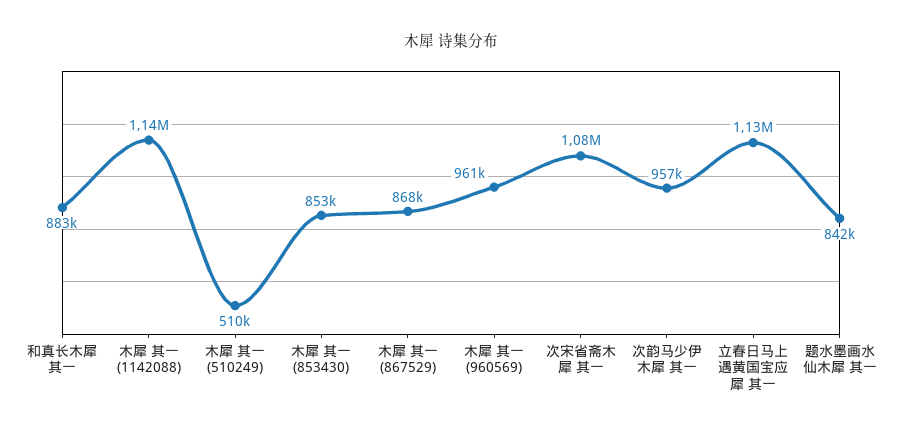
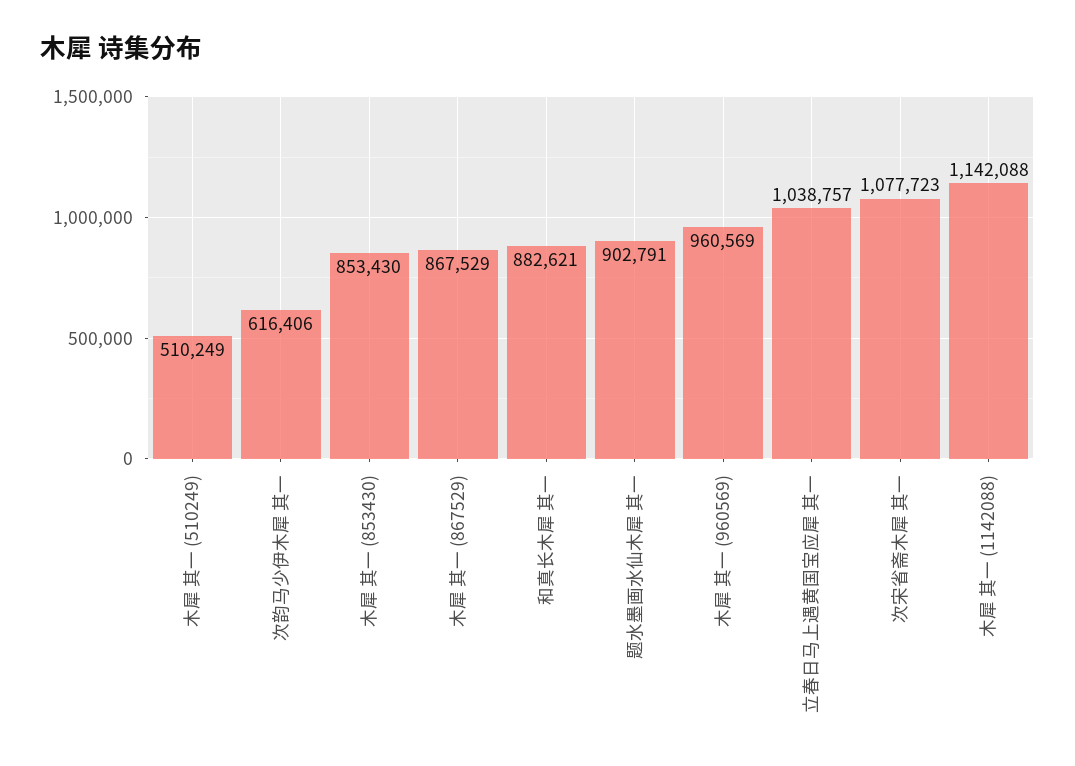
  {
    "和真长木犀 其一": 882621,
    "木犀 其一 (1142088)": 1142088,
    "木犀 其一 (510249)": 510249,
    "木犀 其一 (853430)": 853430,
    "木犀 其一 (867529)": 867529,
    "木犀 其一 (960569)": 960569,
    "次宋省斋木犀 其一": 1077723,
-   "次韵马少伊木犀 其一": 957000,
+   "次韵马少伊木犀 其一": 616406,
-   "立春日马上遇黄国宝应犀 其一": 1130000,
+   "立春日马上遇黄国宝应犀 其一": 1038757,
-   "题水墨画水仙木犀 其一": 842000
+   "题水墨画水仙木犀 其一": 902791
  }

